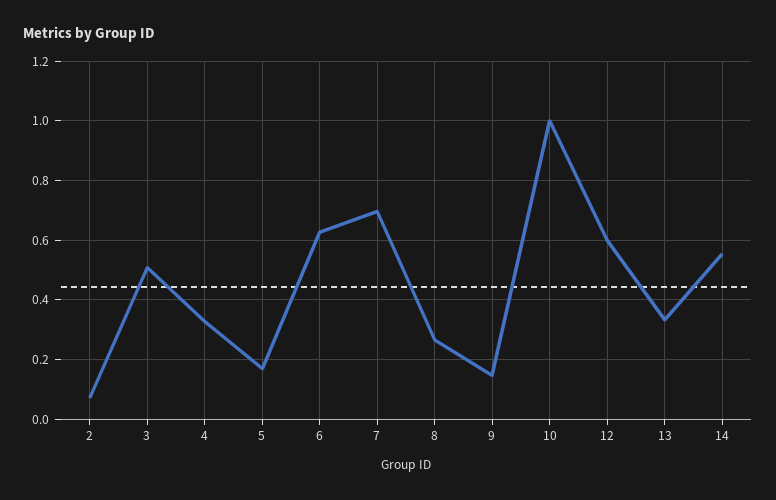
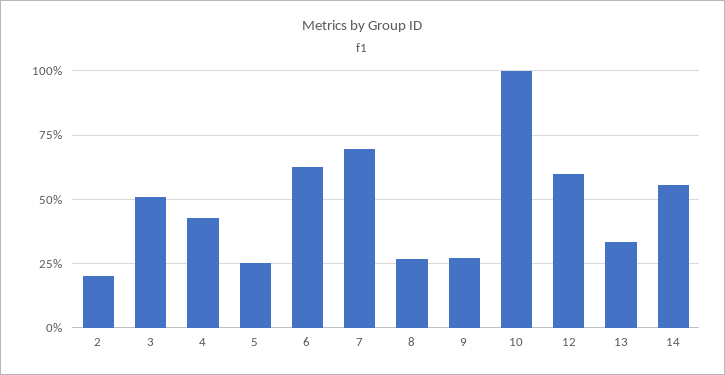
  {
-   "2": 0.075,
+   "2": 0.2,
    "3": 0.5,
-   "4": 0.325,
+   "4": 0.425,
-   "5": 0.175,
+   "5": 0.25,
    "6": 0.625,
    "7": 0.7,
    "8": 0.275,
-   "9": 0.15,
+   "9": 0.275,
    "10": 1,
    "12": 0.6,
    "13": 0.325,
    "14": 0.55
  }

